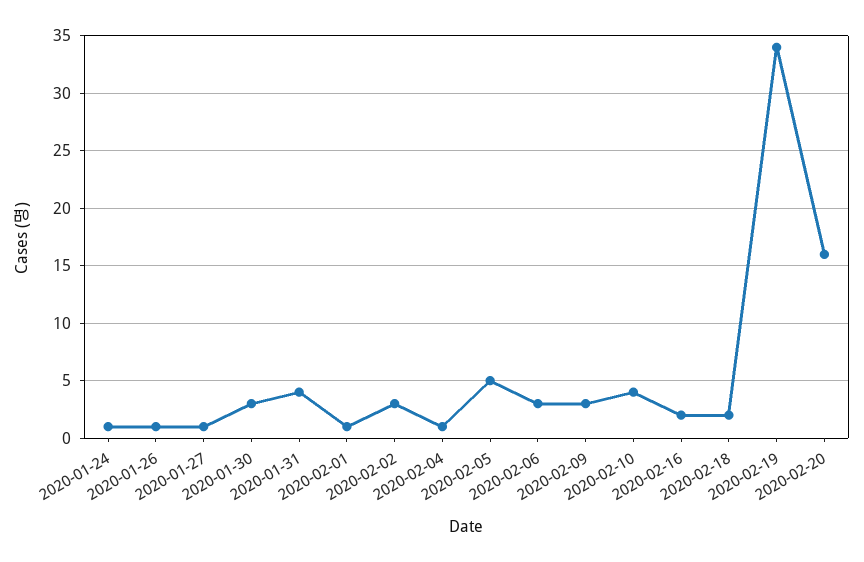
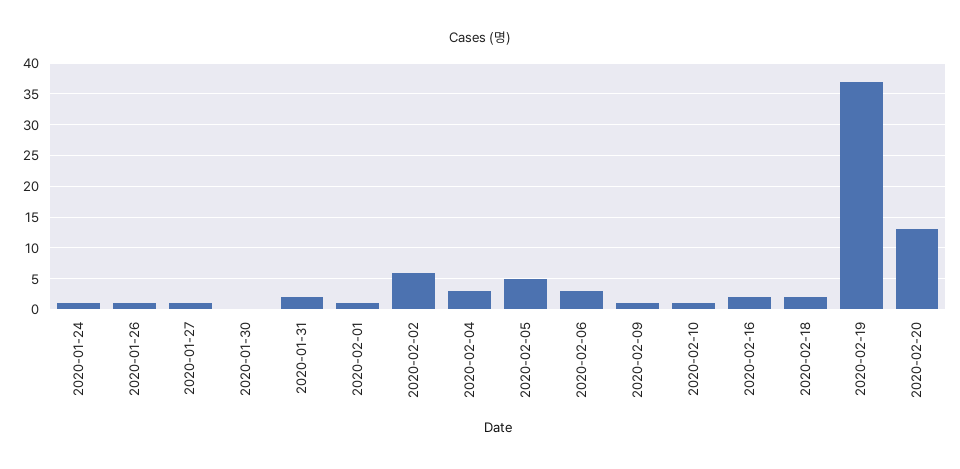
  {
    "2020-01-24": 1,
    "2020-01-26": 1,
    "2020-01-27": 1,
-   "2020-01-30": 3,
+   "2020-01-30": 0,
-   "2020-01-31": 4,
+   "2020-01-31": 2,
    "2020-02-01": 1,
-   "2020-02-02": 3,
+   "2020-02-02": 6,
-   "2020-02-04": 1,
+   "2020-02-04": 3,
    "2020-02-05": 5,
    "2020-02-06": 3,
-   "2020-02-09": 3,
+   "2020-02-09": 1,
-   "2020-02-10": 4,
+   "2020-02-10": 1,
    "2020-02-16": 2,
    "2020-02-18": 2,
-   "2020-02-19": 34,
+   "2020-02-19": 37,
-   "2020-02-20": 16
+   "2020-02-20": 13
  }

